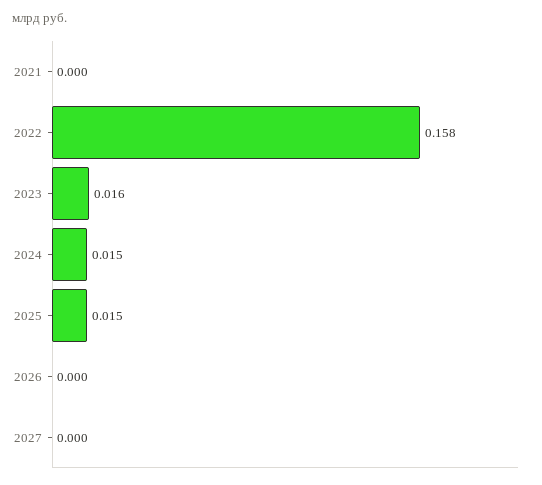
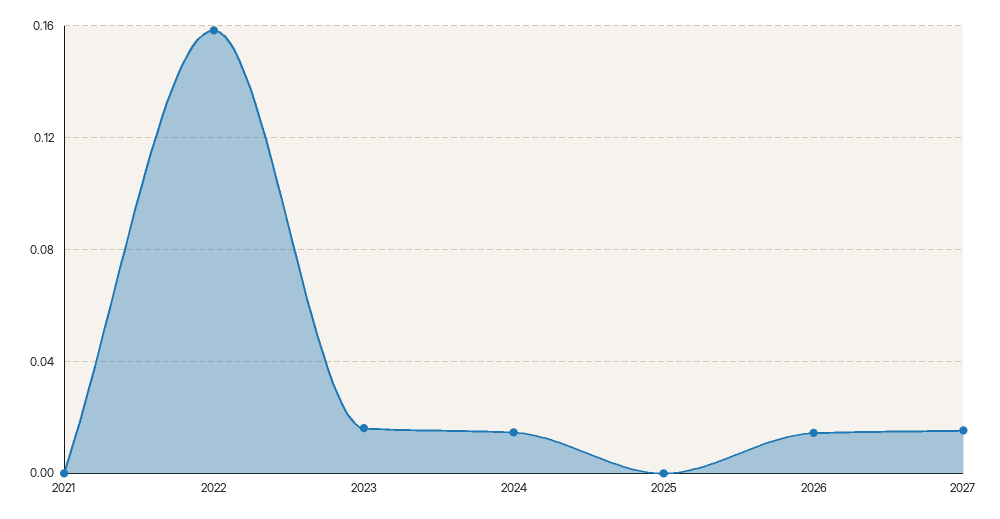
  {
    "2021": 0,
    "2022": 0.158,
    "2023": 0.016,
    "2024": 0.015,
-   "2025": 0.015,
+   "2025": 0,
-   "2026": 0,
+   "2026": 0.015,
-   "2027": 0
+   "2027": 0.015
  }

